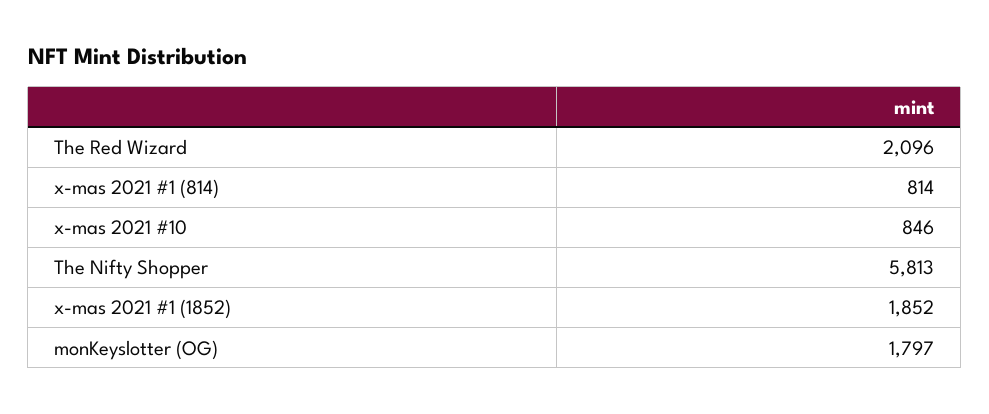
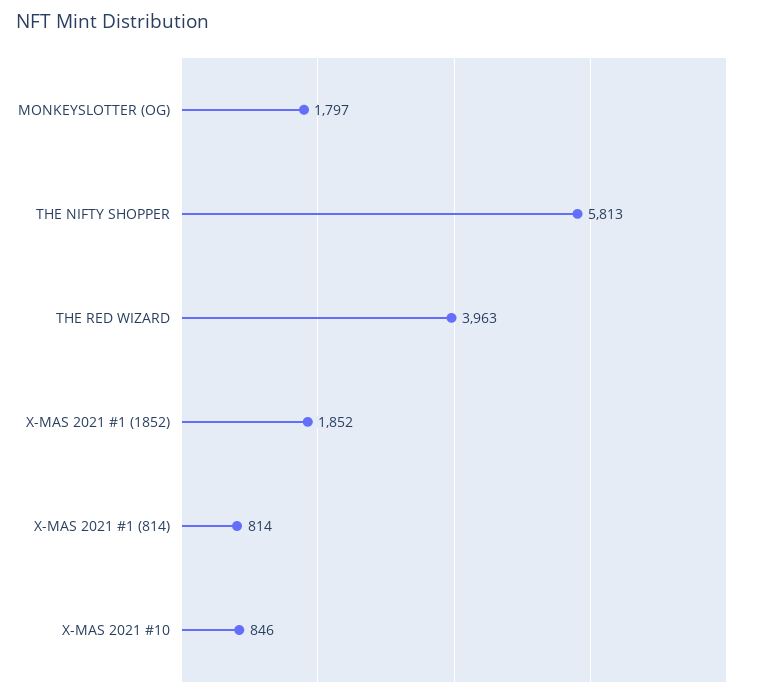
  {
-   "The Red Wizard": 2096,
+   "The Red Wizard": 3963,
    "x-mas 2021 #1 (814)": 814,
    "x-mas 2021 #10": 846,
    "The Nifty Shopper": 5813,
    "x-mas 2021 #1 (1852)": 1852,
    "monKeyslotter (OG)": 1797
  }

